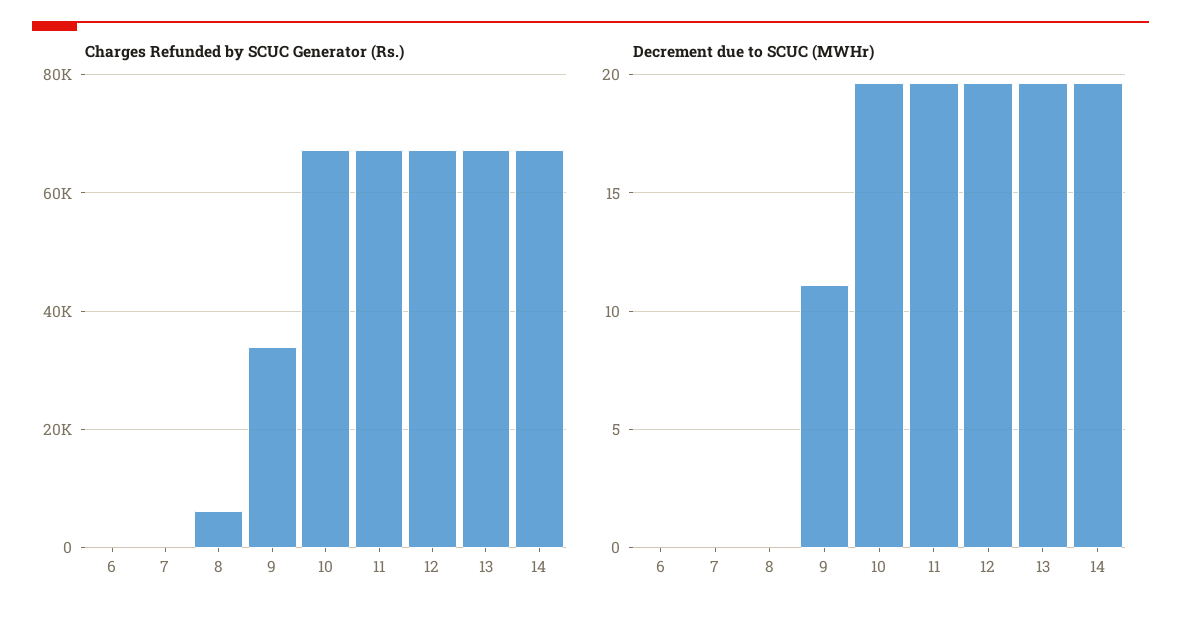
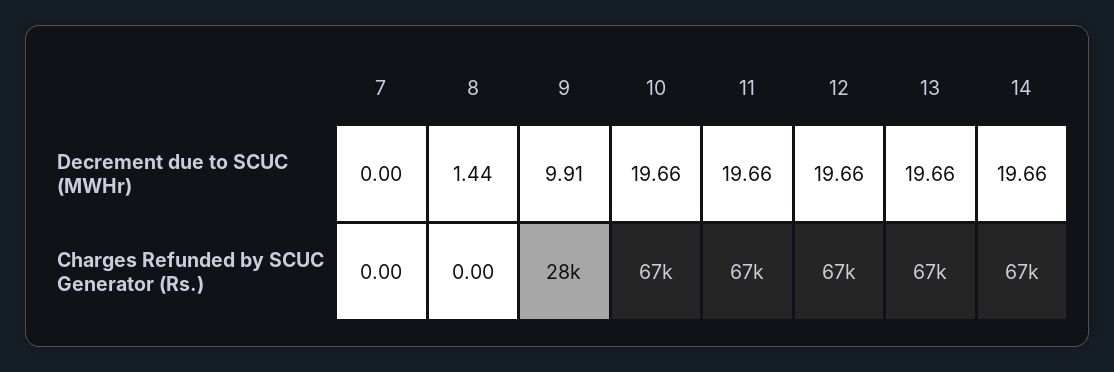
  {
    "Charges Refunded by SCUC Generator (Rs.)": {
-     "6": 0,
      "7": 0,
-     "8": 6000,
+     "8": 0,
-     "9": 34000,
+     "9": 28000,
      "10": 67000,
      "11": 67000,
      "12": 67000,
      "13": 67000,
      "14": 67000
    },
    "Decrement due to SCUC (MWHr)": {
-     "6": 0,
      "7": 0,
-     "8": 0,
+     "8": 1.44,
-     "9": 11,
+     "9": 9.91,
      "10": 19.66,
      "11": 19.66,
      "12": 19.66,
      "13": 19.66,
      "14": 19.66
    }
  }

